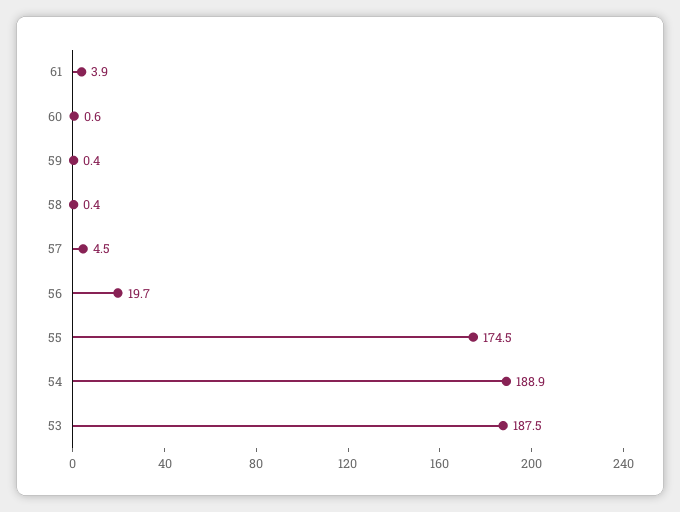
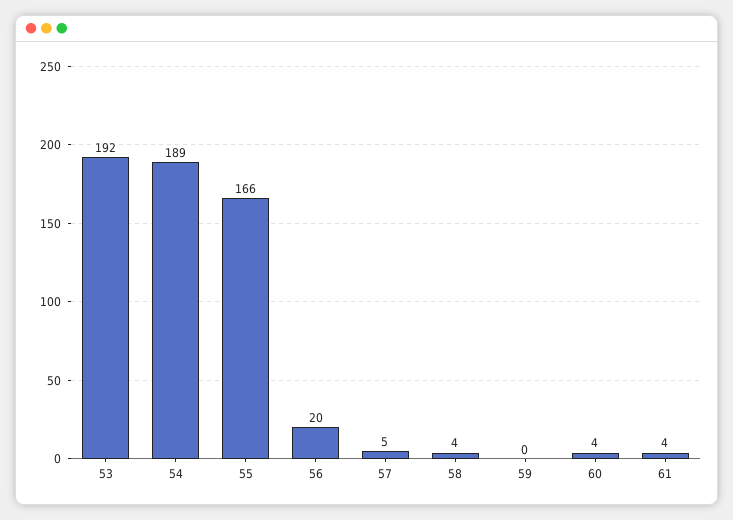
  {
    "61": 3.9,
-   "60": 0.6,
+   "60": 4,
    "59": 0.4,
-   "58": 0.4,
+   "58": 4,
    "57": 4.5,
    "56": 19.7,
-   "55": 174.5,
+   "55": 166,
    "54": 188.9,
-   "53": 187.5
+   "53": 192
  }

